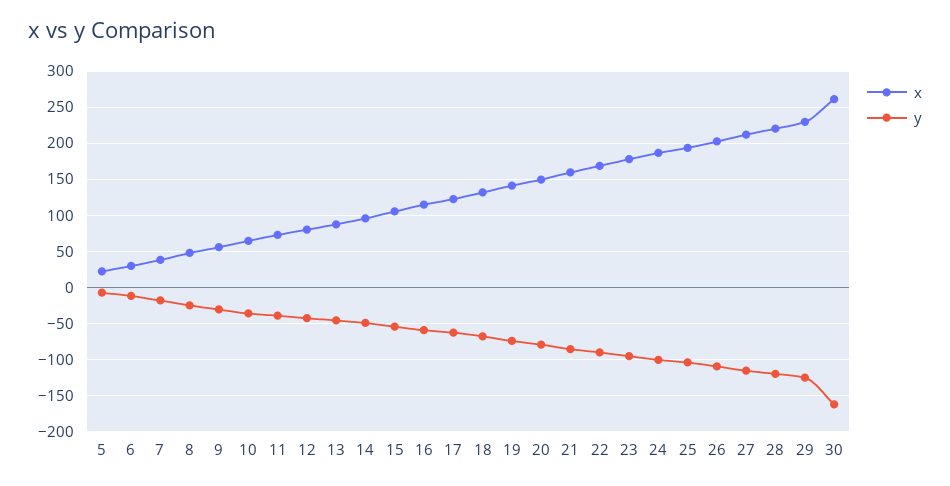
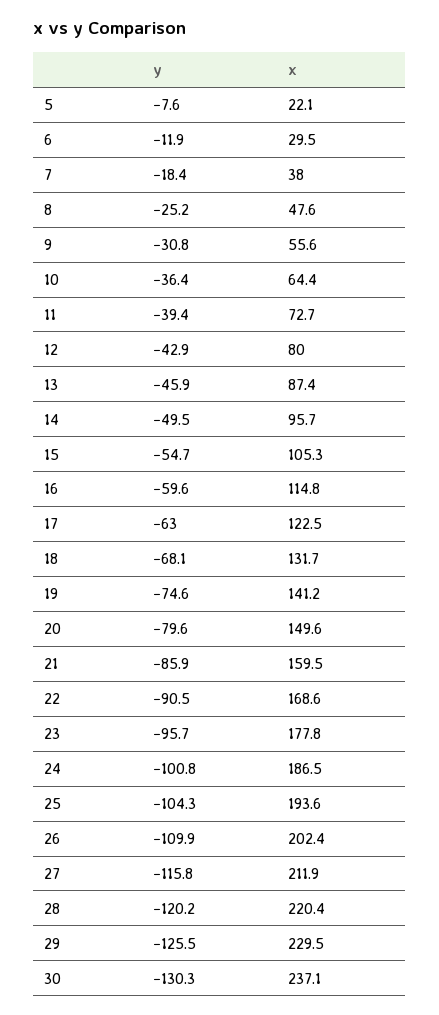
  {
    "x": {
      "5": 22.1,
      "6": 29.5,
      "7": 38,
      "8": 47.6,
      "9": 55.6,
      "10": 64.4,
      "11": 72.7,
      "12": 80,
      "13": 87.4,
      "14": 95.7,
      "15": 105.3,
      "16": 114.8,
      "17": 122.5,
      "18": 131.7,
      "19": 141.2,
      "20": 149.6,
      "21": 159.5,
      "22": 168.6,
      "23": 177.8,
      "24": 186.5,
      "25": 193.6,
      "26": 202.4,
      "27": 211.9,
      "28": 220.4,
      "29": 229.5,
-     "30": 260
+     "30": 237.1
    },
    "y": {
      "5": -7.6,
      "6": -11.9,
      "7": -18.4,
      "8": -25.2,
      "9": -30.8,
      "10": -36.4,
      "11": -39.4,
      "12": -42.9,
      "13": -45.9,
      "14": -49.5,
      "15": -54.7,
      "16": -59.6,
      "17": -63,
      "18": -68.1,
      "19": -74.6,
      "20": -79.6,
      "21": -85.9,
      "22": -90.5,
      "23": -95.7,
      "24": -100.8,
      "25": -104.3,
      "26": -109.9,
      "27": -115.8,
      "28": -120.2,
      "29": -125.5,
-     "30": -160
+     "30": -130.3
    }
  }

